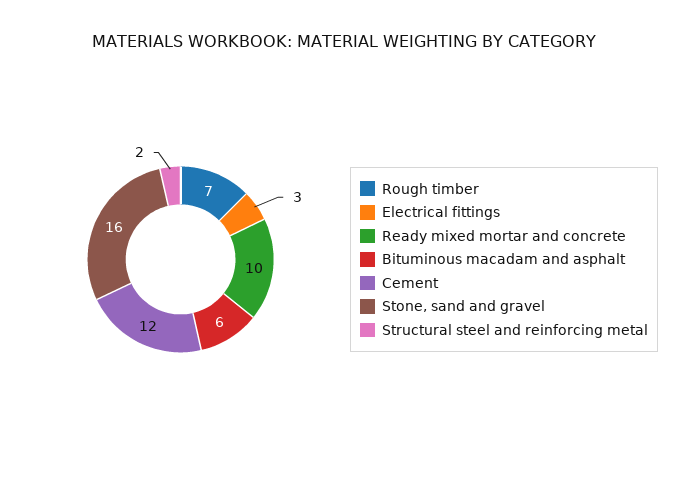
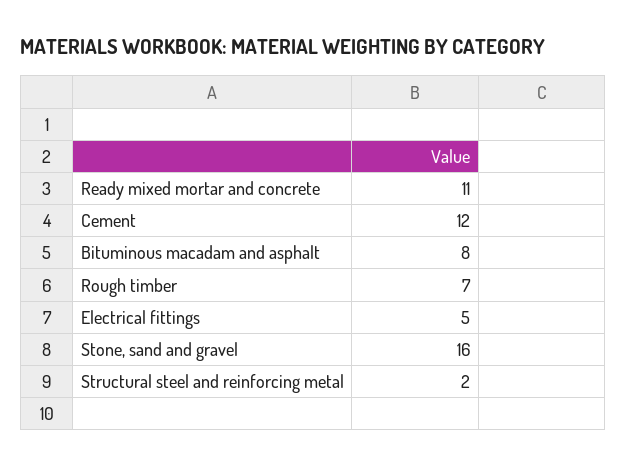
  {
    "Rough timber": 7,
-   "Electrical fittings": 3,
+   "Electrical fittings": 5,
-   "Ready mixed mortar and concrete": 10,
+   "Ready mixed mortar and concrete": 11,
-   "Bituminous macadam and asphalt": 6,
+   "Bituminous macadam and asphalt": 8,
    "Cement": 12,
    "Stone, sand and gravel": 16,
    "Structural steel and reinforcing metal": 2
  }

